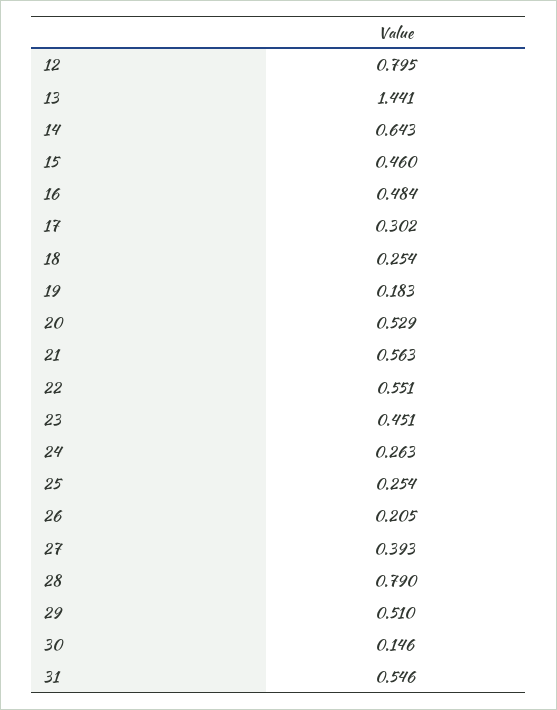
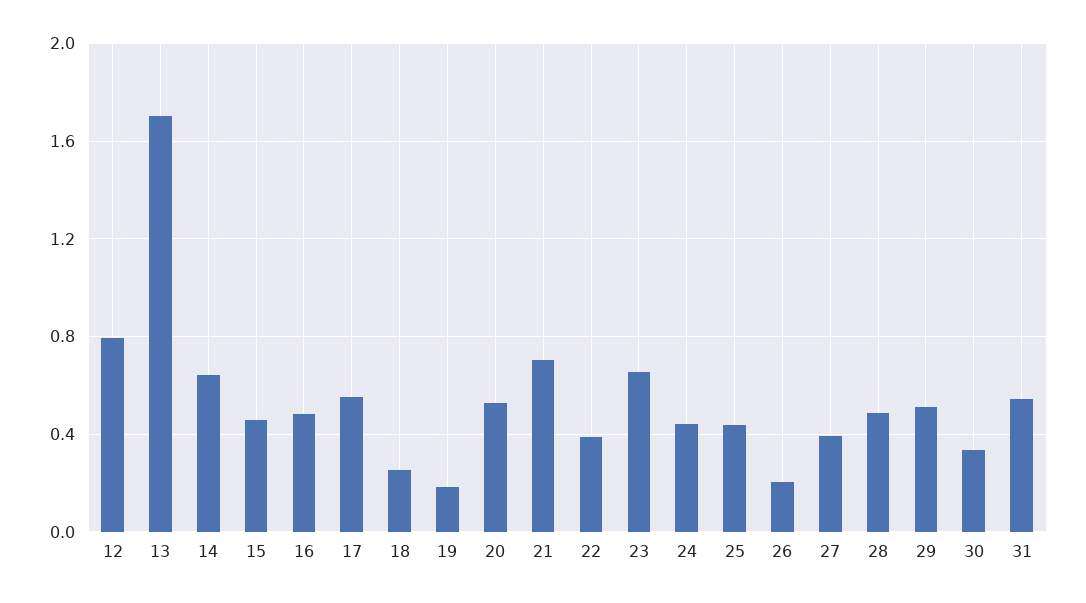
  {
    "12": 0.795,
-   "13": 1.441,
+   "13": 1.7,
    "14": 0.643,
    "15": 0.46,
    "16": 0.484,
-   "17": 0.302,
+   "17": 0.55,
    "18": 0.254,
    "19": 0.183,
    "20": 0.529,
-   "21": 0.563,
+   "21": 0.7,
-   "22": 0.551,
+   "22": 0.4,
-   "23": 0.451,
+   "23": 0.65,
-   "24": 0.263,
+   "24": 0.45,
-   "25": 0.254,
+   "25": 0.45,
    "26": 0.205,
    "27": 0.393,
-   "28": 0.79,
+   "28": 0.5,
    "29": 0.51,
-   "30": 0.146,
+   "30": 0.35,
    "31": 0.546
  }

